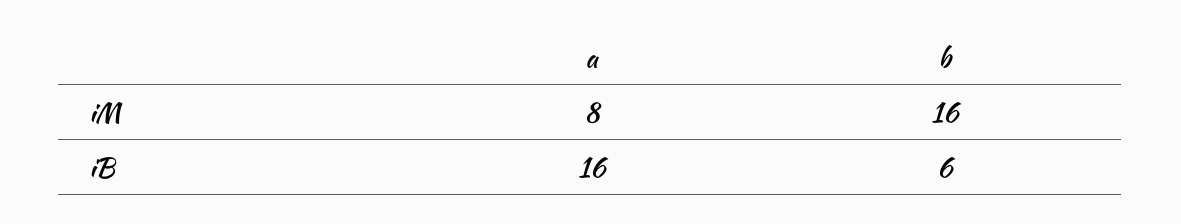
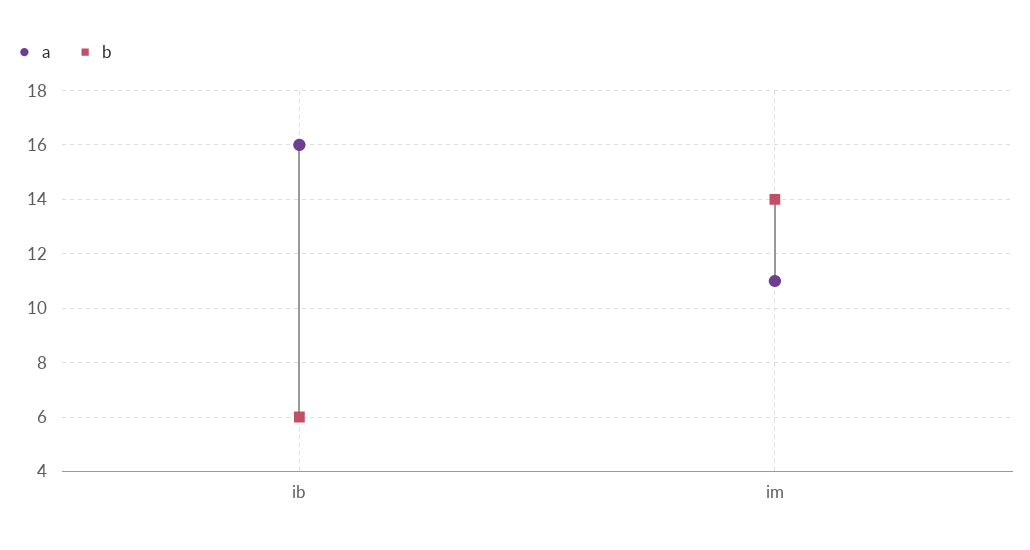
  {
    "a": {
-     "iM": 8,
+     "iM": 11,
      "iB": 16
    },
    "b": {
-     "iM": 16,
+     "iM": 14,
      "iB": 6
    }
  }

